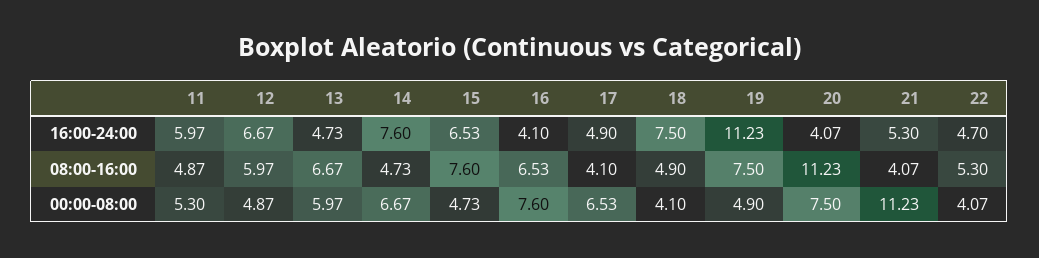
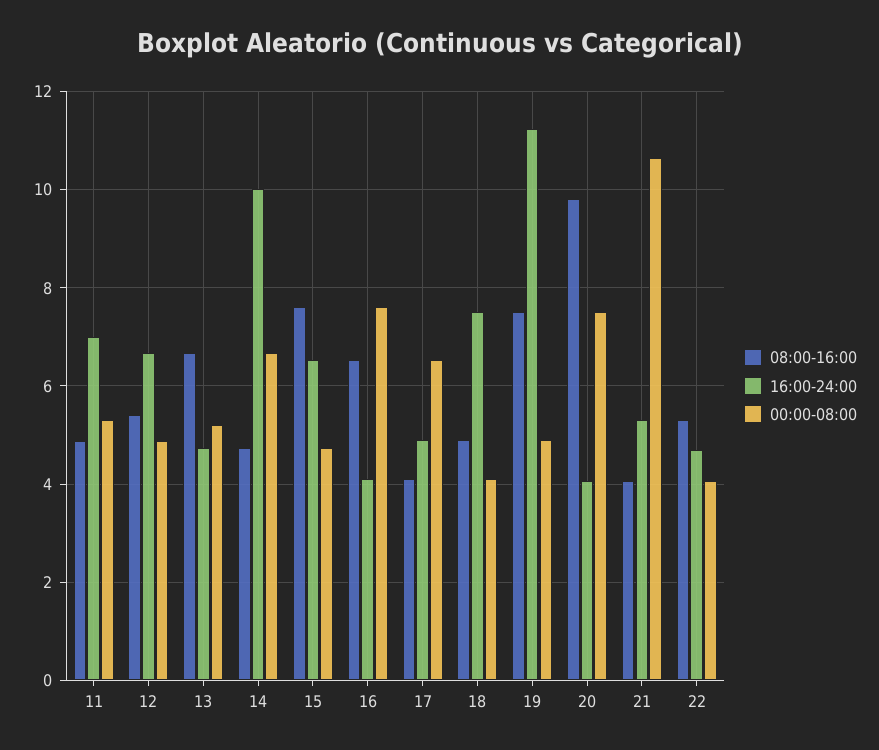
  {
    "16:00-24:00": {
-     "11": 5.97,
+     "11": 7,
      "12": 6.67,
      "13": 4.73,
-     "14": 7.6,
+     "14": 10,
      "15": 6.53,
      "16": 4.1,
      "17": 4.9,
      "18": 7.5,
      "19": 11.23,
      "20": 4.07,
      "21": 5.3,
      "22": 4.7
    },
    "08:00-16:00": {
      "11": 4.87,
-     "12": 5.97,
+     "12": 5.4,
      "13": 6.67,
      "14": 4.73,
      "15": 7.6,
      "16": 6.53,
      "17": 4.1,
      "18": 4.9,
      "19": 7.5,
-     "20": 11.23,
+     "20": 9.8,
      "21": 4.07,
      "22": 5.3
    },
    "00:00-08:00": {
      "11": 5.3,
      "12": 4.87,
-     "13": 5.97,
+     "13": 5.2,
      "14": 6.67,
      "15": 4.73,
      "16": 7.6,
      "17": 6.53,
      "18": 4.1,
      "19": 4.9,
      "20": 7.5,
-     "21": 11.23,
+     "21": 10.6,
      "22": 4.07
    }
  }

